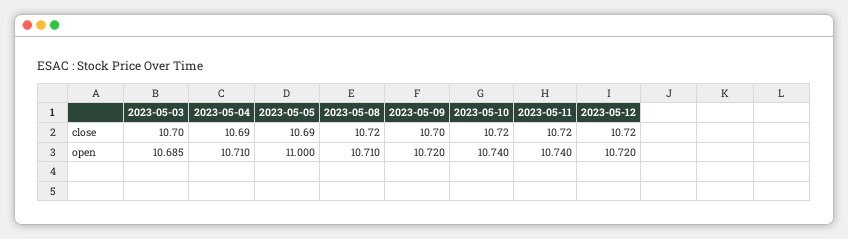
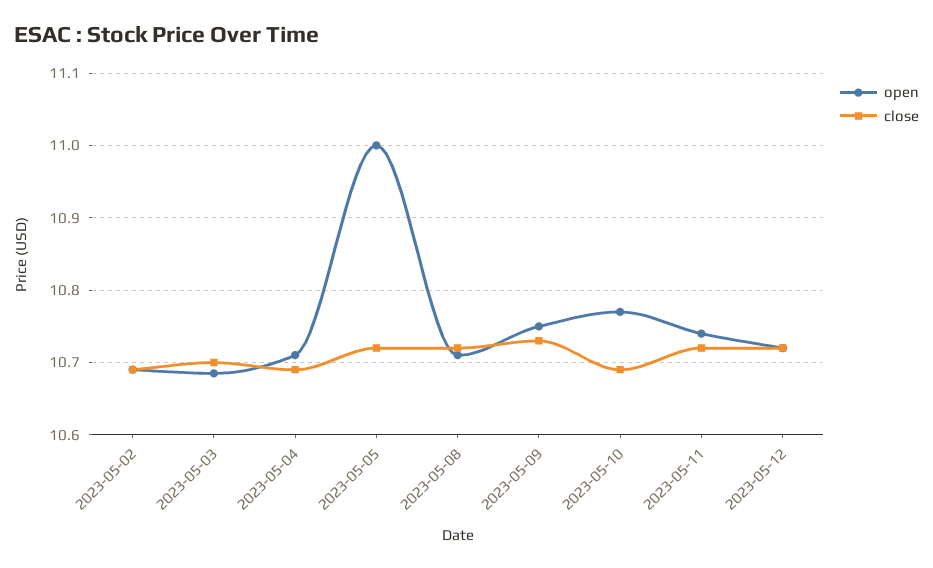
  {
    "close": {
      "2023-05-03": 10.7,
      "2023-05-04": 10.69,
-     "2023-05-05": 10.69,
+     "2023-05-05": 10.72,
      "2023-05-08": 10.72,
-     "2023-05-09": 10.7,
+     "2023-05-09": 10.73,
-     "2023-05-10": 10.72,
+     "2023-05-10": 10.69,
      "2023-05-11": 10.72,
-     "2023-05-12": 10.72
+     "2023-05-12": 10.72,
+     "2023-05-02": 10.69
    },
    "open": {
      "2023-05-03": 10.685,
      "2023-05-04": 10.71,
      "2023-05-05": 11,
      "2023-05-08": 10.71,
-     "2023-05-09": 10.72,
+     "2023-05-09": 10.75,
-     "2023-05-10": 10.74,
+     "2023-05-10": 10.77,
      "2023-05-11": 10.74,
-     "2023-05-12": 10.72
+     "2023-05-12": 10.72,
+     "2023-05-02": 10.69
    }
  }

